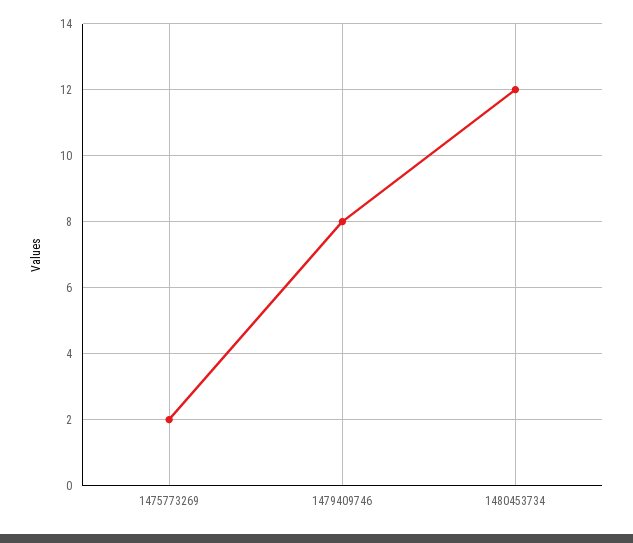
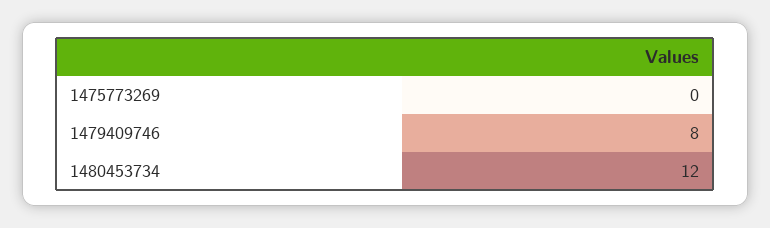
  {
-   "1475773269": 2,
+   "1475773269": 0,
    "1479409746": 8,
    "1480453734": 12
  }

